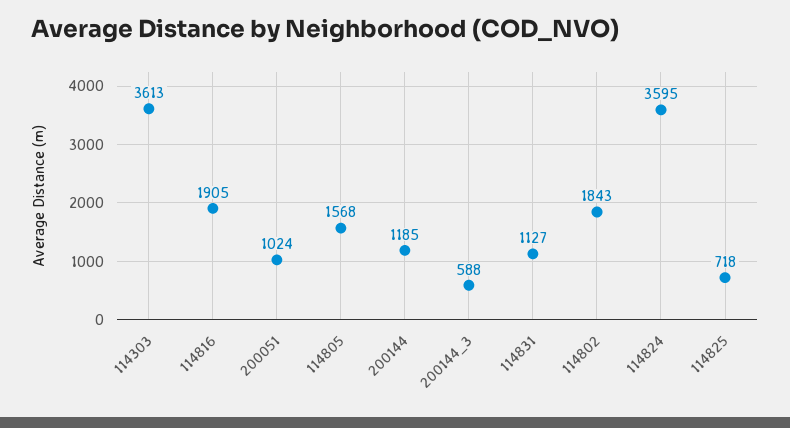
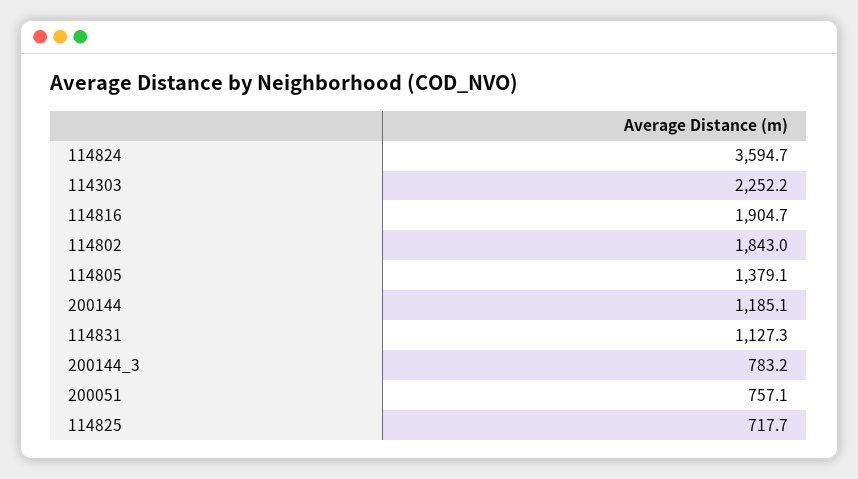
  {
-   "114303": 3613,
+   "114303": 2252.2,
    "114816": 1904.7,
-   "200051": 1024,
+   "200051": 757.1,
-   "114805": 1568,
+   "114805": 1379.1,
    "200144": 1185.1,
-   "200144_3": 588,
+   "200144_3": 783.2,
    "114831": 1127.3,
    "114802": 1843,
    "114824": 3594.7,
    "114825": 717.7
  }

